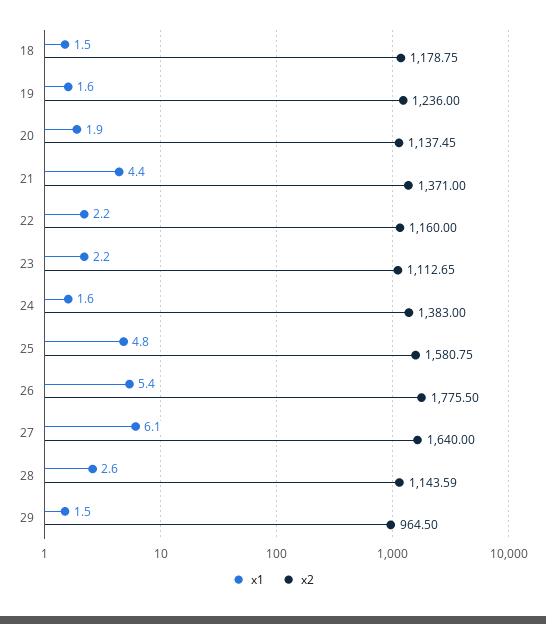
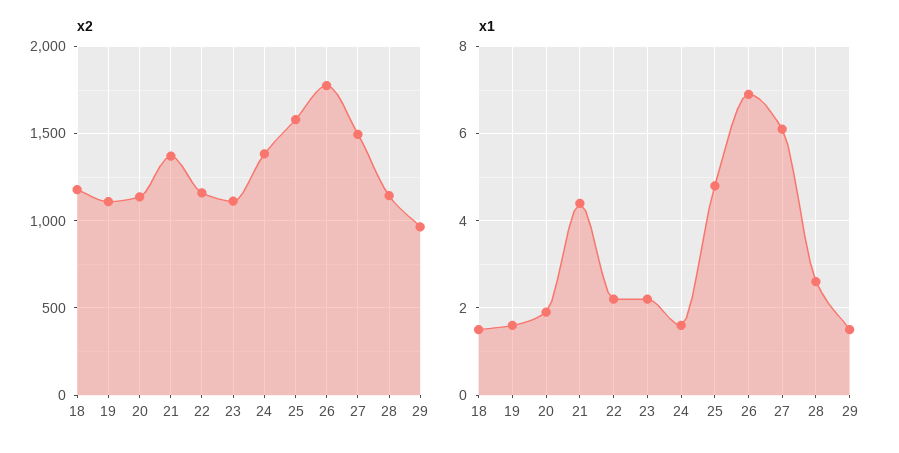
  {
    "x1": {
      "18": 1.5,
      "19": 1.6,
      "20": 1.9,
      "21": 4.4,
      "22": 2.2,
      "23": 2.2,
      "24": 1.6,
      "25": 4.8,
-     "26": 5.4,
+     "26": 7,
      "27": 6.1,
      "28": 2.6,
      "29": 1.5
    },
    "x2": {
      "18": 1178.75,
-     "19": 1236,
+     "19": 1100,
      "20": 1137.45,
      "21": 1371,
      "22": 1160,
      "23": 1112.65,
      "24": 1383,
      "25": 1580.75,
      "26": 1775.5,
-     "27": 1640,
+     "27": 1500,
      "28": 1143.59,
      "29": 964.5
    }
  }

